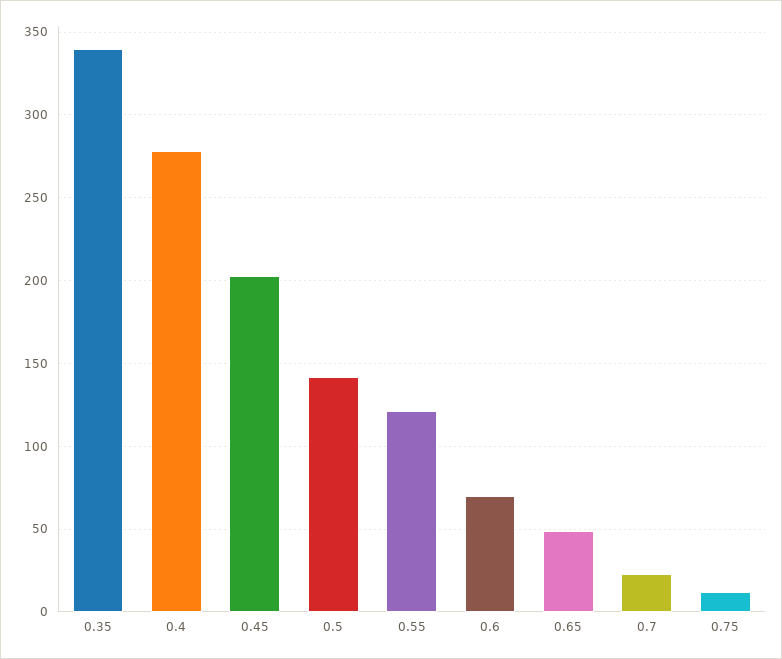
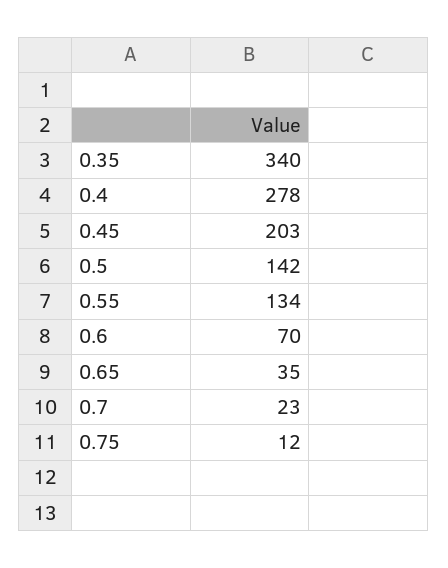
  {
    "0.35": 340,
    "0.4": 278,
    "0.45": 203,
    "0.5": 142,
-   "0.55": 120,
+   "0.55": 134,
    "0.6": 70,
-   "0.65": 50,
+   "0.65": 35,
    "0.7": 23,
    "0.75": 12
  }

